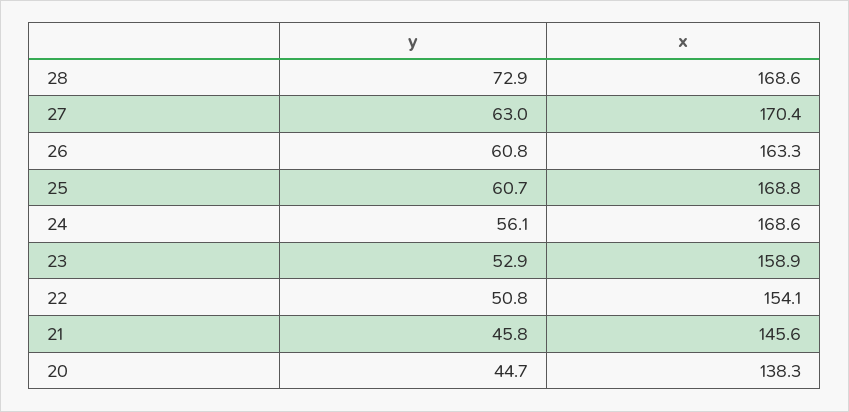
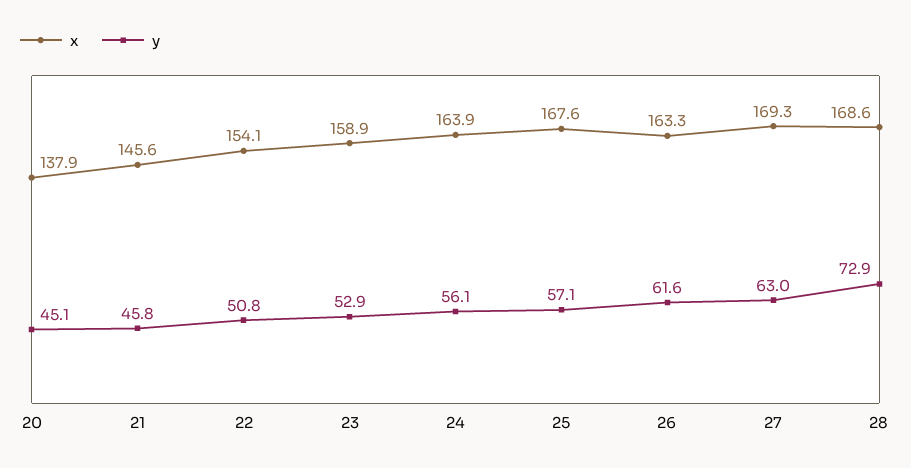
  {
    "y": {
      "28": 72.9,
      "27": 63,
-     "26": 60.8,
+     "26": 61.6,
-     "25": 60.7,
+     "25": 57.1,
      "24": 56.1,
      "23": 52.9,
      "22": 50.8,
      "21": 45.8,
-     "20": 44.7
+     "20": 45.1
    },
    "x": {
      "28": 168.6,
-     "27": 170.4,
+     "27": 169.3,
      "26": 163.3,
-     "25": 168.8,
+     "25": 167.6,
-     "24": 168.6,
+     "24": 163.9,
      "23": 158.9,
      "22": 154.1,
      "21": 145.6,
-     "20": 138.3
+     "20": 137.9
    }
  }

